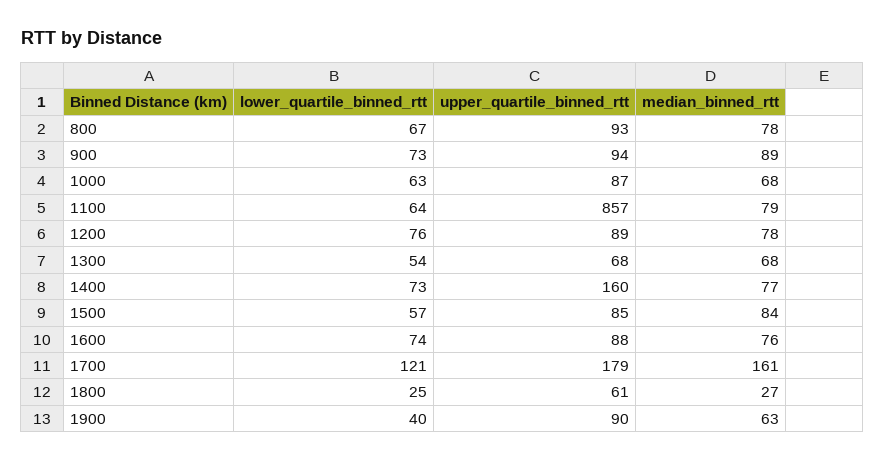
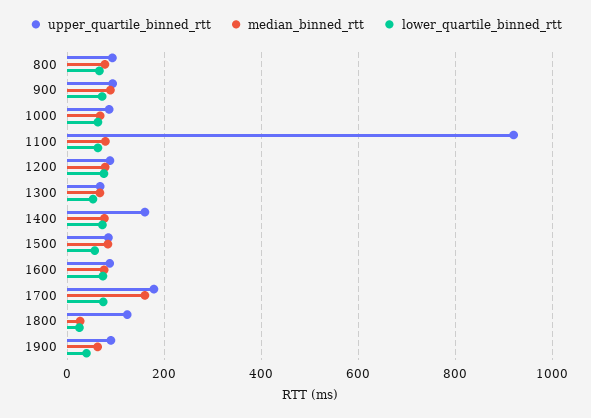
  {
    "lower_quartile_binned_rtt": {
      "800": 67,
      "900": 73,
      "1000": 63,
      "1100": 64,
      "1200": 76,
      "1300": 54,
      "1400": 73,
      "1500": 57,
      "1600": 74,
-     "1700": 121,
+     "1700": 80,
      "1800": 25,
      "1900": 40
    },
    "upper_quartile_binned_rtt": {
      "800": 93,
      "900": 94,
      "1000": 87,
-     "1100": 857,
+     "1100": 920,
      "1200": 89,
      "1300": 68,
      "1400": 160,
      "1500": 85,
      "1600": 88,
      "1700": 179,
-     "1800": 61,
+     "1800": 120,
      "1900": 90
    },
    "median_binned_rtt": {
      "800": 78,
      "900": 89,
      "1000": 68,
      "1100": 79,
      "1200": 78,
      "1300": 68,
      "1400": 77,
      "1500": 84,
      "1600": 76,
      "1700": 161,
      "1800": 27,
      "1900": 63
    }
  }

